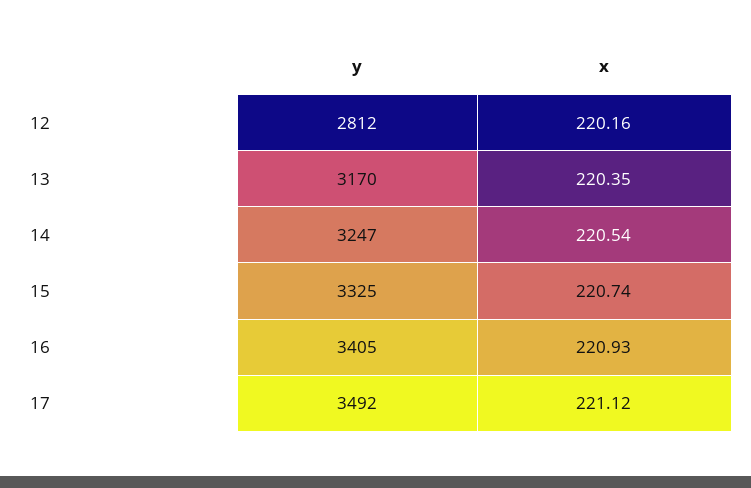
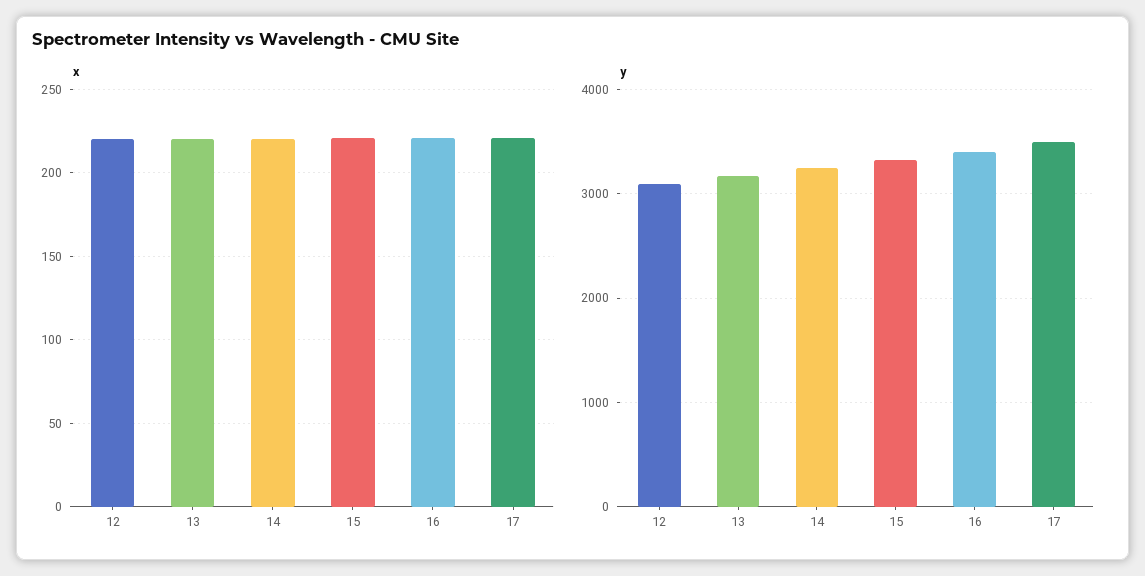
  {
    "y": {
-     "12": 2812,
+     "12": 3100,
      "13": 3170,
      "14": 3247,
      "15": 3325,
      "16": 3405,
      "17": 3492
    },
    "x": {
      "12": 220.16,
      "13": 220.35,
      "14": 220.54,
      "15": 220.74,
      "16": 220.93,
      "17": 221.12
    }
  }

